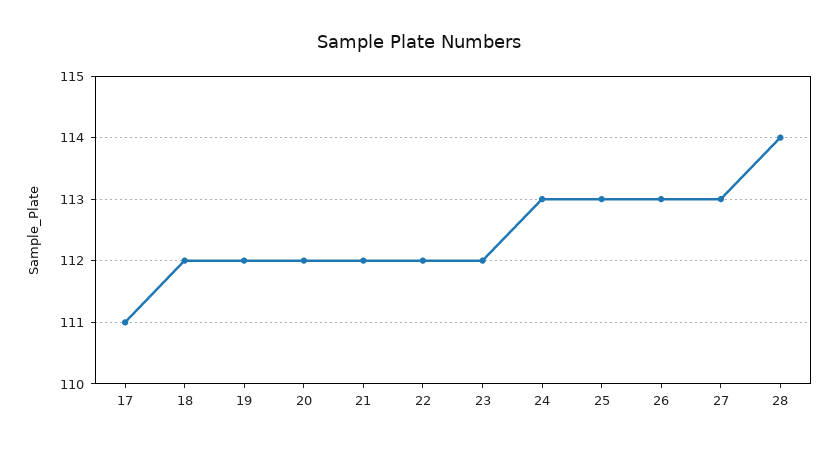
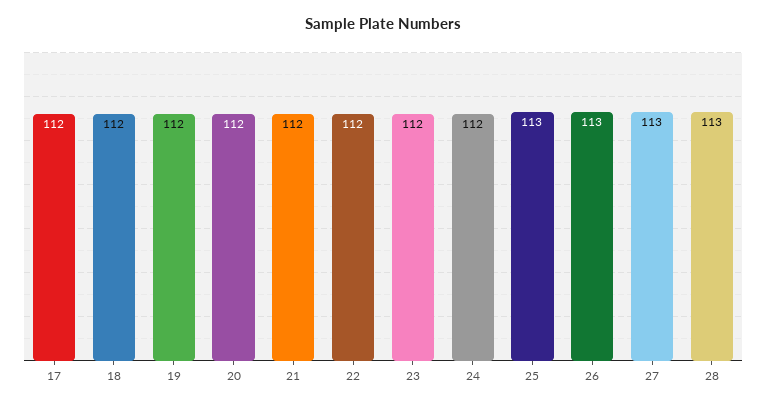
  {
-   "17": 111,
+   "17": 112,
    "18": 112,
    "19": 112,
    "20": 112,
    "21": 112,
    "22": 112,
    "23": 112,
-   "24": 113,
+   "24": 112,
    "25": 113,
    "26": 113,
    "27": 113,
-   "28": 114
+   "28": 113
  }

